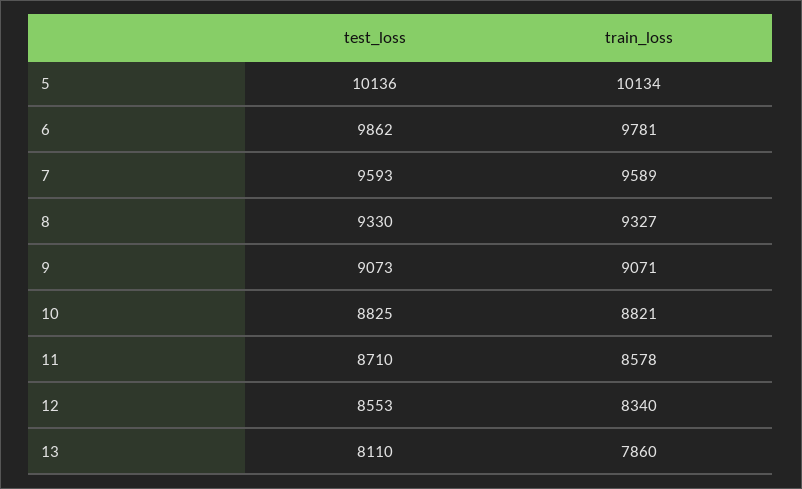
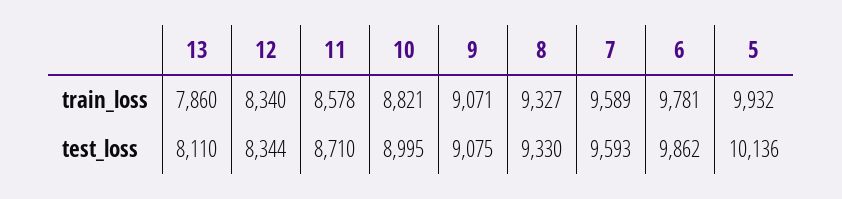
  {
    "test_loss": {
      "5": 10136,
      "6": 9862,
      "7": 9593,
      "8": 9330,
-     "9": 9073,
+     "9": 9075,
-     "10": 8825,
+     "10": 8995,
      "11": 8710,
-     "12": 8553,
+     "12": 8344,
      "13": 8110
    },
    "train_loss": {
-     "5": 10134,
+     "5": 9932,
      "6": 9781,
      "7": 9589,
      "8": 9327,
      "9": 9071,
      "10": 8821,
      "11": 8578,
      "12": 8340,
      "13": 7860
    }
  }

